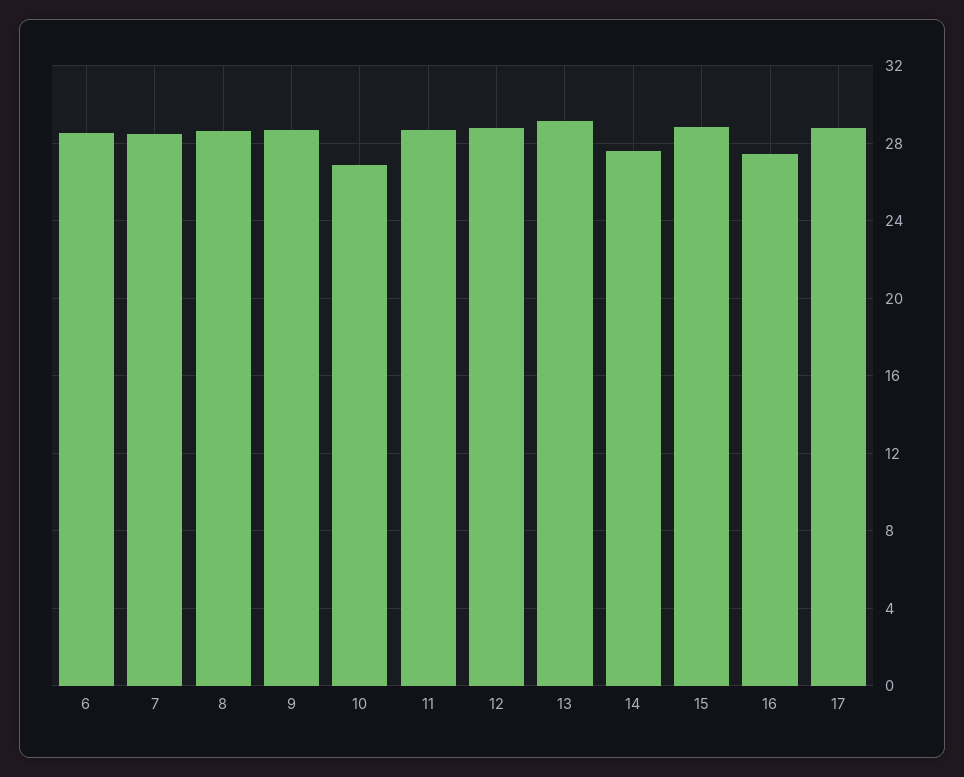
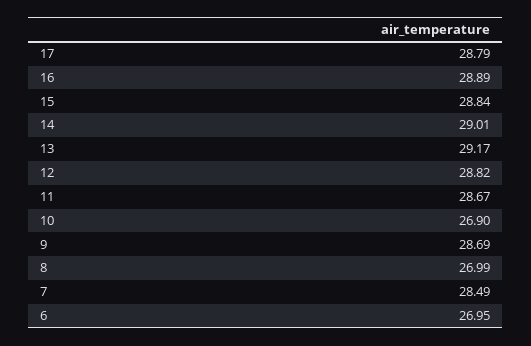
  {
-   "6": 28.5,
+   "6": 26.95,
    "7": 28.49,
-   "8": 28.5,
+   "8": 26.99,
    "9": 28.69,
    "10": 26.9,
    "11": 28.67,
    "12": 28.82,
    "13": 29.17,
-   "14": 27.5,
+   "14": 29.01,
    "15": 28.84,
-   "16": 27.5,
+   "16": 28.89,
    "17": 28.79
  }

